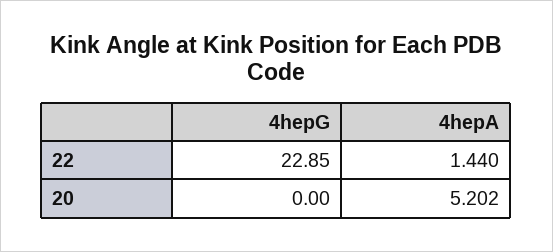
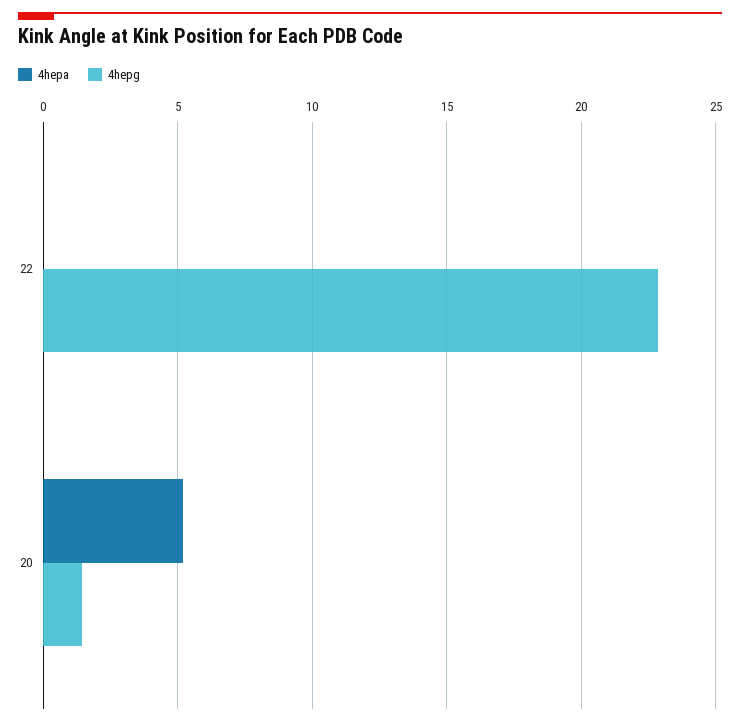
  {
    "4hepG": {
      "22": 22.85,
-     "20": 0
+     "20": 1.5
    },
    "4hepA": {
-     "22": 1.44,
+     "22": 0,
      "20": 5.202
    }
  }

